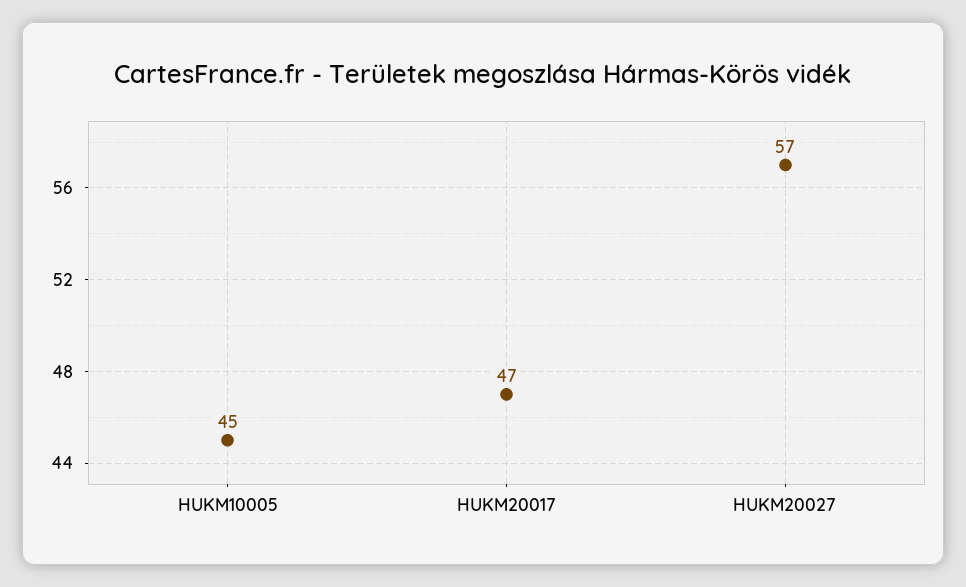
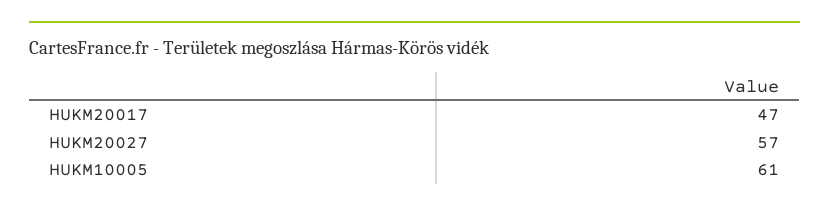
  {
-   "HUKM10005": 45,
+   "HUKM10005": 61,
    "HUKM20017": 47,
    "HUKM20027": 57
  }

